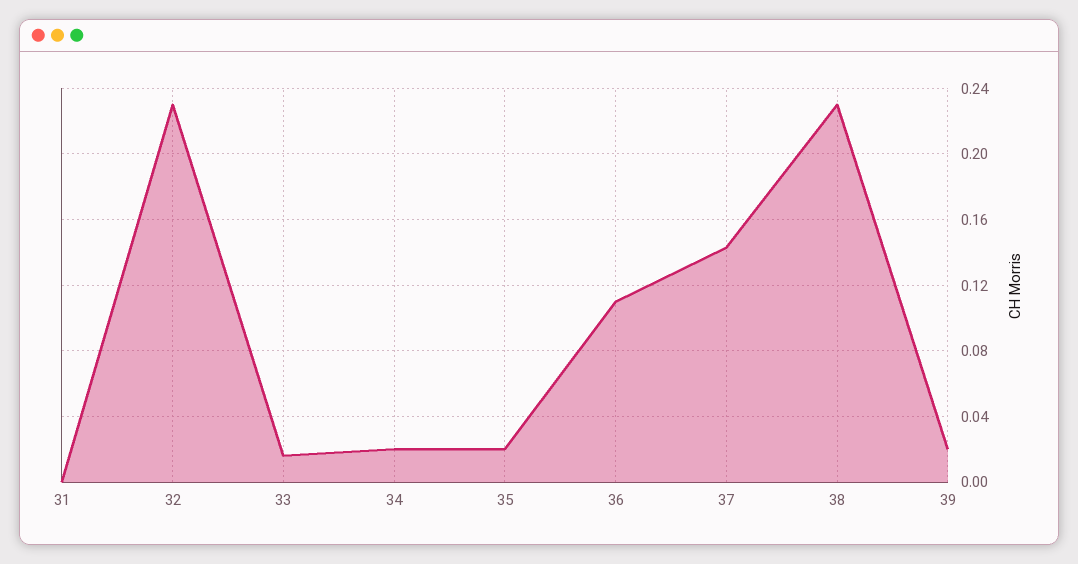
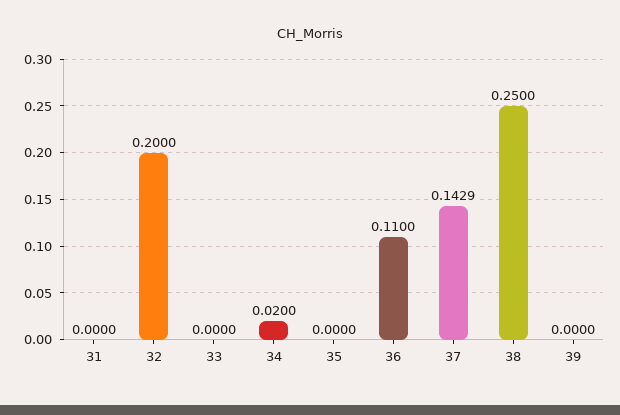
  {
    "31": 0,
-   "32": 0.23,
+   "32": 0.2,
-   "33": 0.015,
+   "33": 0,
    "34": 0.02,
-   "35": 0.02,
+   "35": 0,
    "36": 0.11,
    "37": 0.1429,
-   "38": 0.23,
+   "38": 0.25,
-   "39": 0.02
+   "39": 0
  }

